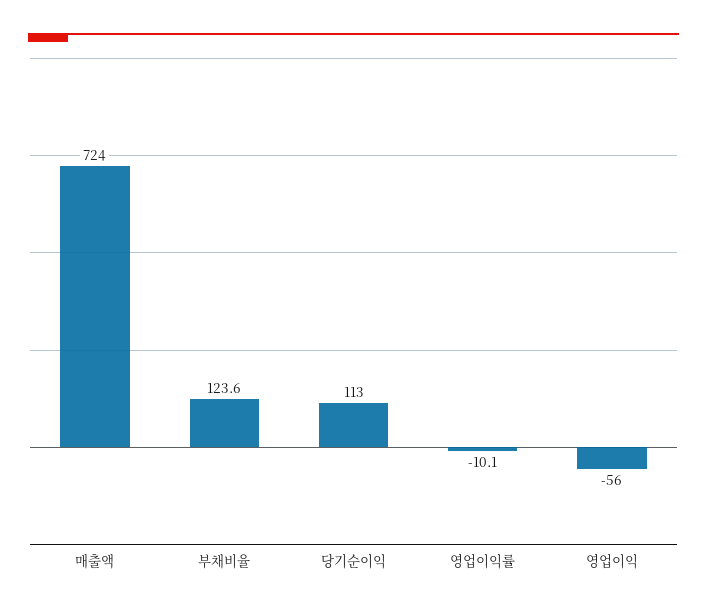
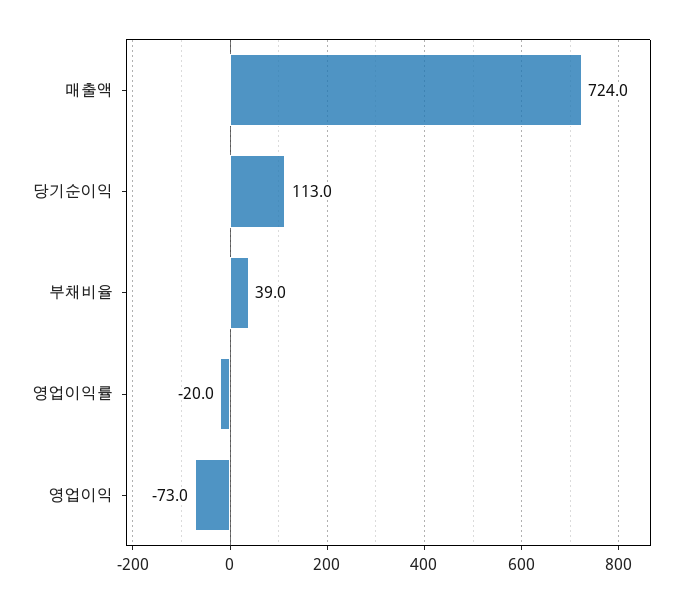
  {
    "매출액": 724,
-   "부채비율": 123.6,
+   "부채비율": 39,
    "당기순이익": 113,
-   "영업이익률": -10.1,
+   "영업이익률": -20,
-   "영업이익": -56
+   "영업이익": -73
  }

